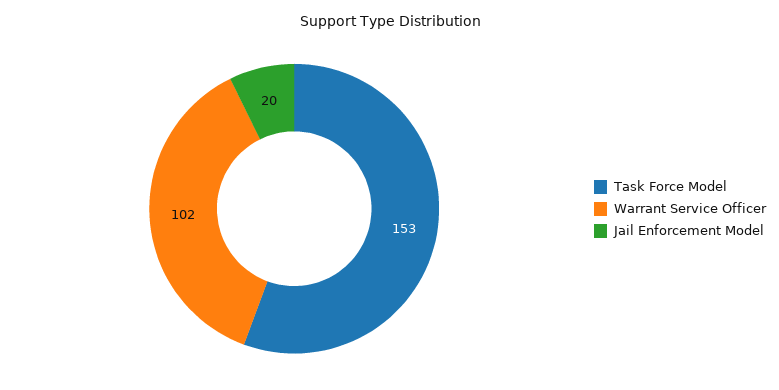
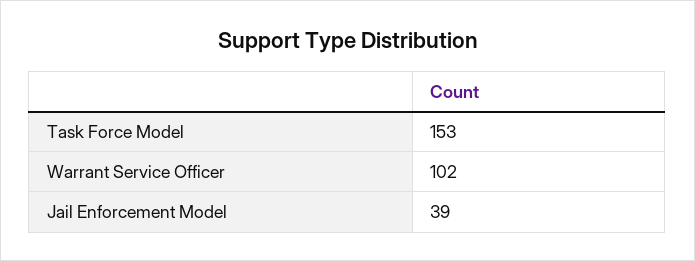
  {
    "Task Force Model": 153,
    "Warrant Service Officer": 102,
-   "Jail Enforcement Model": 20
+   "Jail Enforcement Model": 39
  }

